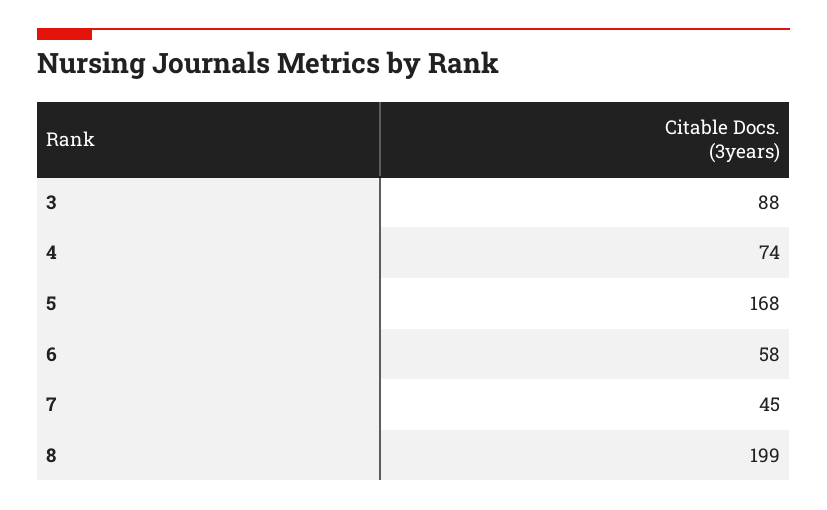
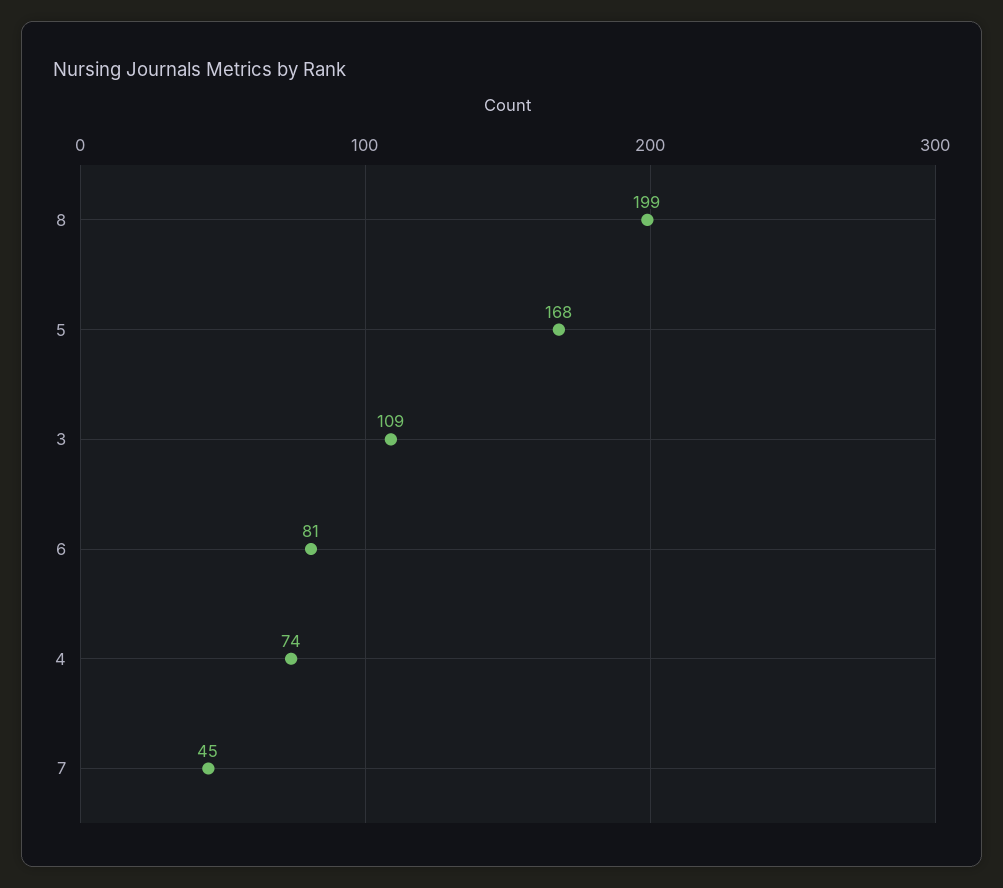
  {
-   "3": 88,
+   "3": 109,
    "4": 74,
    "5": 168,
-   "6": 58,
+   "6": 81,
    "7": 45,
    "8": 199
  }

